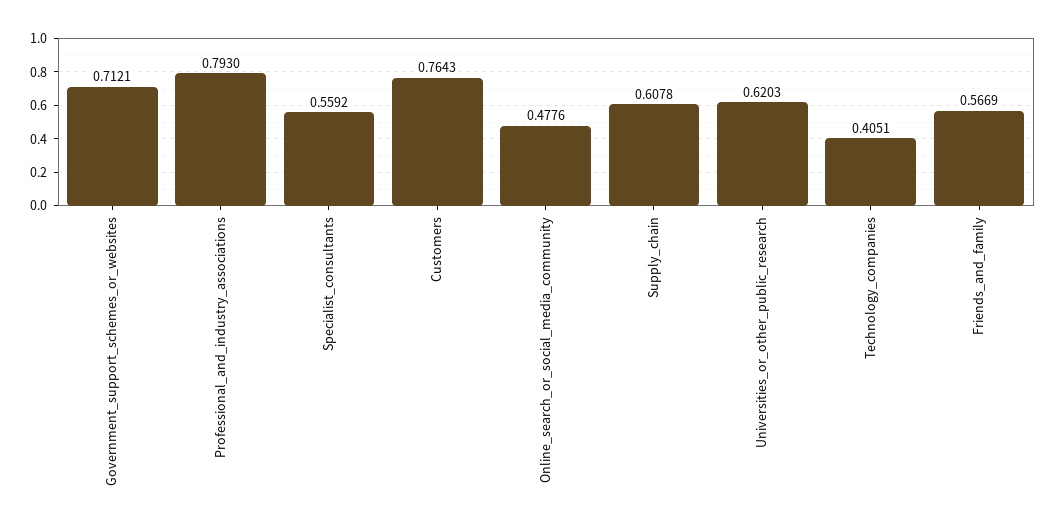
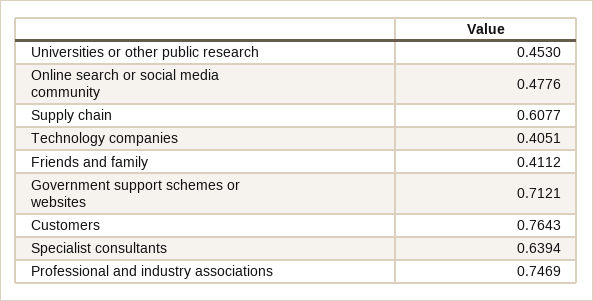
  {
    "Government_support_schemes_or_websites": 0.7121,
-   "Professional_and_industry_associations": 0.793,
+   "Professional_and_industry_associations": 0.7469,
-   "Specialist_consultants": 0.5592,
+   "Specialist_consultants": 0.6394,
    "Customers": 0.7643,
    "Online_search_or_social_media_community": 0.4776,
-   "Supply_chain": 0.6078,
+   "Supply_chain": 0.6077,
-   "Universities_or_other_public_research": 0.6203,
+   "Universities_or_other_public_research": 0.453,
    "Technology_companies": 0.4051,
-   "Friends_and_family": 0.5669
+   "Friends_and_family": 0.4112
  }

